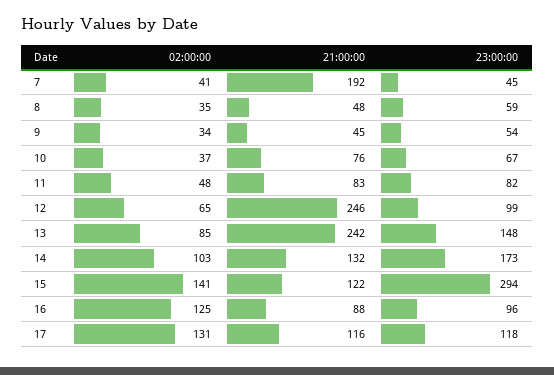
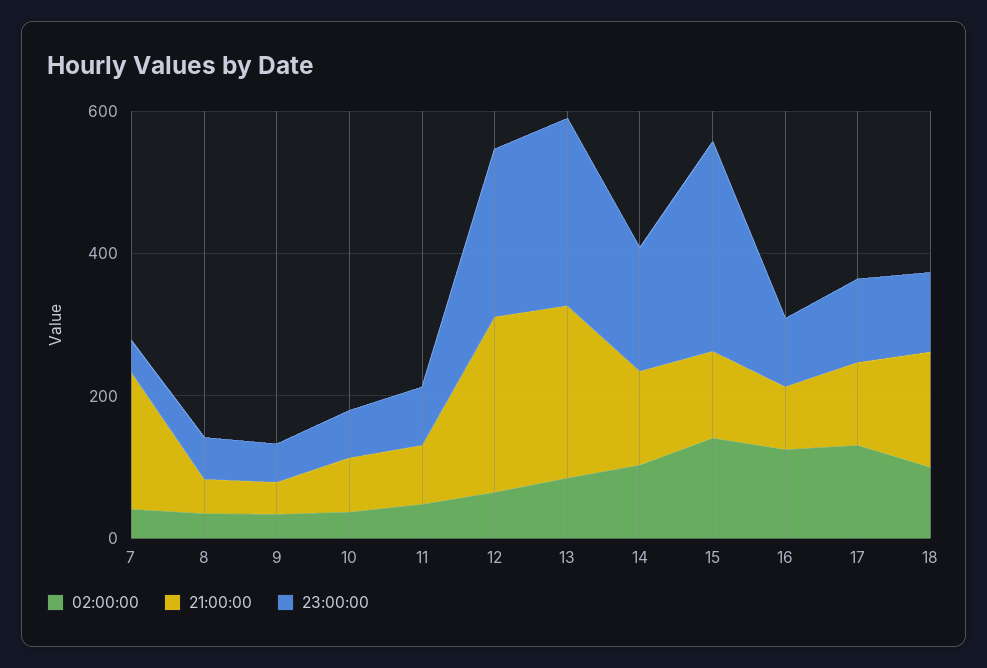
  {
    "02:00:00": {
      "7": 41,
      "8": 35,
      "9": 34,
      "10": 37,
      "11": 48,
      "12": 65,
      "13": 85,
      "14": 103,
      "15": 141,
      "16": 125,
-     "17": 131
+     "17": 131,
+     "18": 100
    },
    "21:00:00": {
      "7": 192,
      "8": 48,
      "9": 45,
      "10": 76,
      "11": 83,
      "12": 246,
      "13": 242,
      "14": 132,
      "15": 122,
      "16": 88,
-     "17": 116
+     "17": 116,
+     "18": 150
    },
    "23:00:00": {
      "7": 45,
      "8": 59,
      "9": 54,
      "10": 67,
      "11": 82,
-     "12": 99,
+     "12": 250,
-     "13": 148,
+     "13": 250,
      "14": 173,
      "15": 294,
      "16": 96,
-     "17": 118
+     "17": 118,
+     "18": 100
    }
  }

